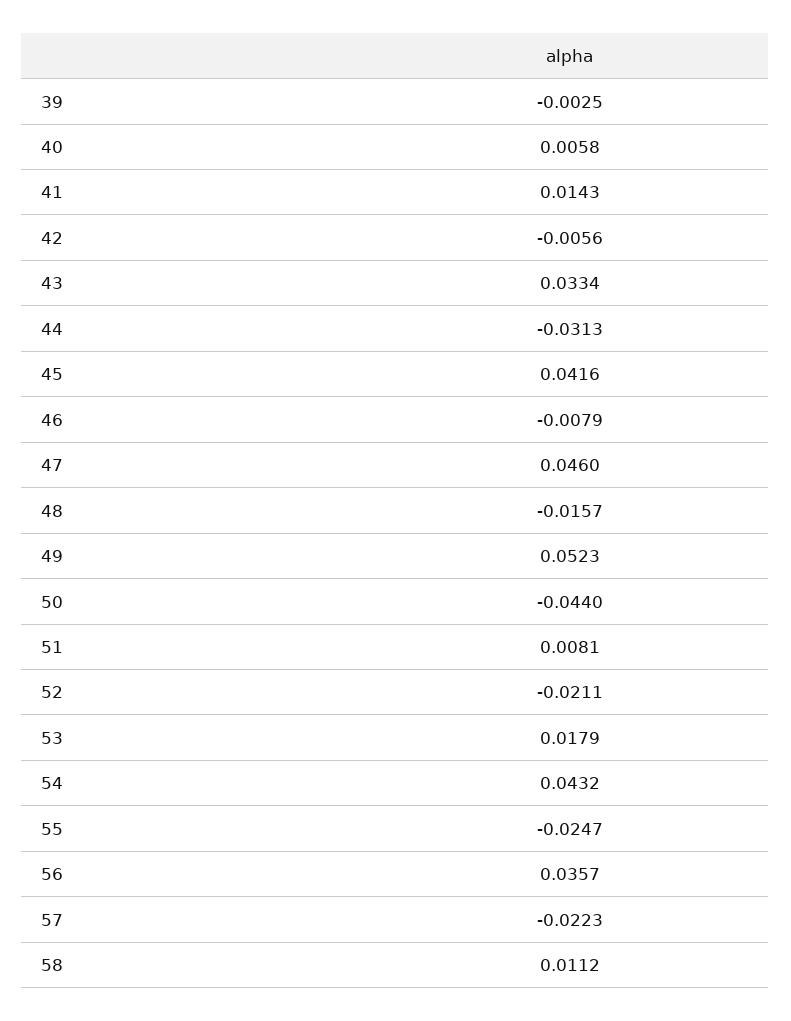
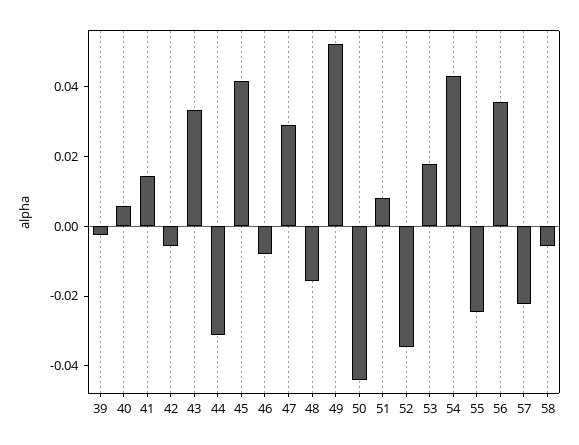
  {
    "39": -0.0025,
    "40": 0.0058,
    "41": 0.0143,
    "42": -0.0056,
    "43": 0.0334,
    "44": -0.0313,
    "45": 0.0416,
    "46": -0.0079,
-   "47": 0.046,
+   "47": 0.03,
    "48": -0.0157,
    "49": 0.0523,
    "50": -0.044,
    "51": 0.0081,
-   "52": -0.0211,
+   "52": -0.035,
    "53": 0.0179,
    "54": 0.0432,
    "55": -0.0247,
    "56": 0.0357,
    "57": -0.0223,
-   "58": 0.0112
+   "58": -0.005
  }

